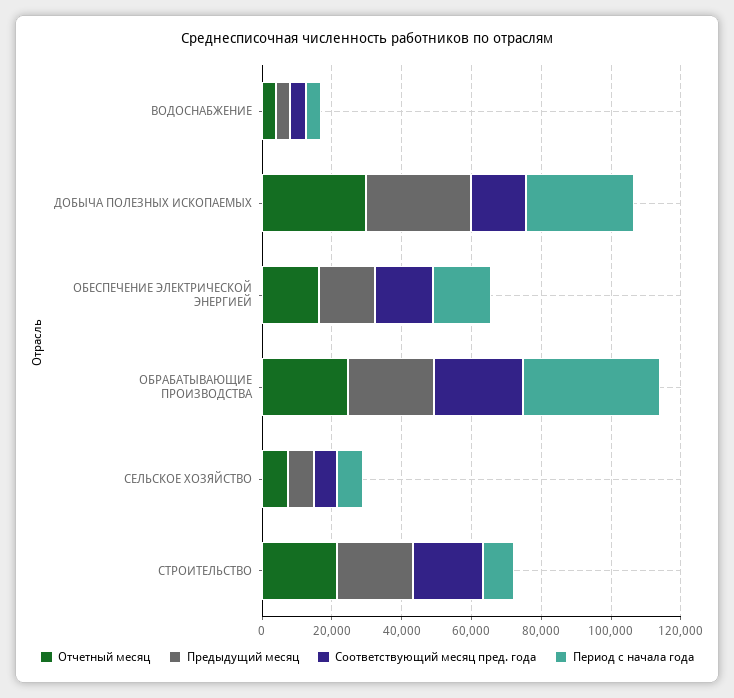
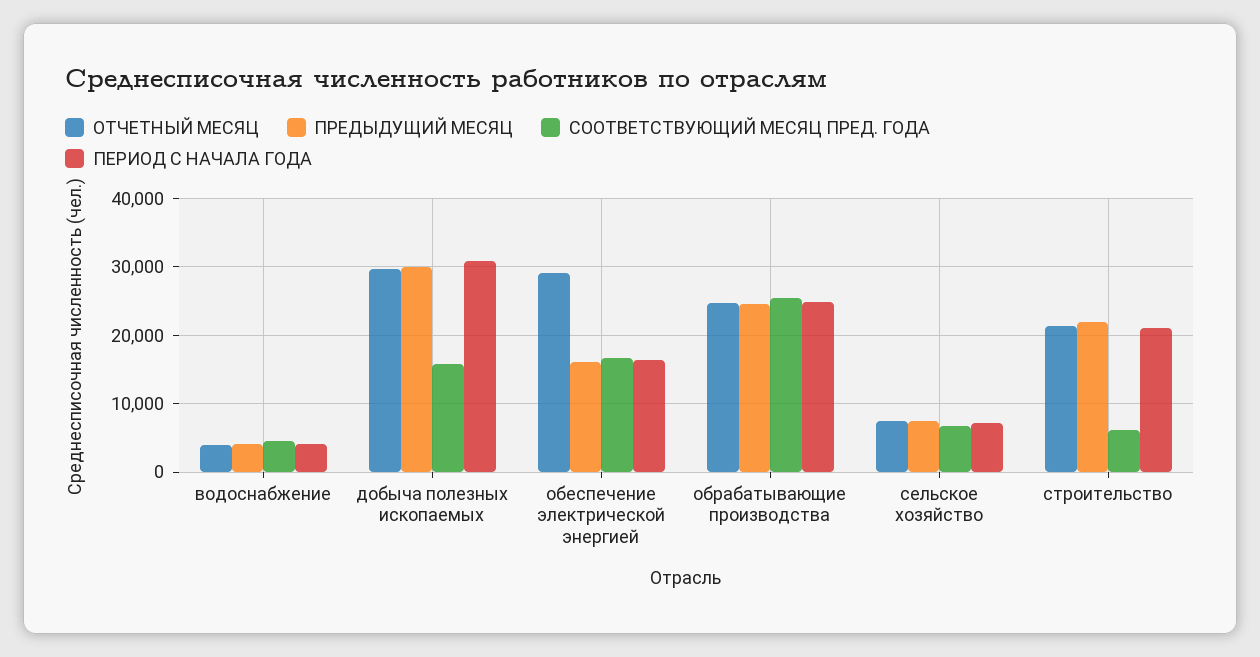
  {
    "Отчетный месяц": {
      "ВОДОСНАБЖЕНИЕ": 4000,
      "ДОБЫЧА ПОЛЕЗНЫХ ИСКОПАЕМЫХ": 30000,
-     "ОБЕСПЕЧЕНИЕ ЭЛЕКТРИЧЕСКОЙ ЭНЕРГИЕЙ": 15000,
+     "ОБЕСПЕЧЕНИЕ ЭЛЕКТРИЧЕСКОЙ ЭНЕРГИЕЙ": 29000,
      "ОБРАБАТЫВАЮЩИЕ ПРОИЗВОДСТВА": 25000,
      "СЕЛЬСКОЕ ХОЗЯЙСТВО": 7000,
      "СТРОИТЕЛЬСТВО": 21000
    },
    "Предыдущий месяц": {
      "ВОДОСНАБЖЕНИЕ": 4000,
      "ДОБЫЧА ПОЛЕЗНЫХ ИСКОПАЕМЫХ": 30000,
      "ОБЕСПЕЧЕНИЕ ЭЛЕКТРИЧЕСКОЙ ЭНЕРГИЕЙ": 16000,
      "ОБРАБАТЫВАЮЩИЕ ПРОИЗВОДСТВА": 25000,
      "СЕЛЬСКОЕ ХОЗЯЙСТВО": 7000,
      "СТРОИТЕЛЬСТВО": 22000
    },
    "Соответствующий месяц пред. года": {
      "ВОДОСНАБЖЕНИЕ": 5000,
      "ДОБЫЧА ПОЛЕЗНЫХ ИСКОПАЕМЫХ": 16000,
      "ОБЕСПЕЧЕНИЕ ЭЛЕКТРИЧЕСКОЙ ЭНЕРГИЕЙ": 17000,
      "ОБРАБАТЫВАЮЩИЕ ПРОИЗВОДСТВА": 26000,
      "СЕЛЬСКОЕ ХОЗЯЙСТВО": 7000,
-     "СТРОИТЕЛЬСТВО": 20000
+     "СТРОИТЕЛЬСТВО": 6000
    },
    "Период с начала года": {
      "ВОДОСНАБЖЕНИЕ": 4000,
      "ДОБЫЧА ПОЛЕЗНЫХ ИСКОПАЕМЫХ": 31000,
      "ОБЕСПЕЧЕНИЕ ЭЛЕКТРИЧЕСКОЙ ЭНЕРГИЕЙ": 16000,
-     "ОБРАБАТЫВАЮЩИЕ ПРОИЗВОДСТВА": 40000,
+     "ОБРАБАТЫВАЮЩИЕ ПРОИЗВОДСТВА": 25000,
      "СЕЛЬСКОЕ ХОЗЯЙСТВО": 7000,
-     "СТРОИТЕЛЬСТВО": 10000
+     "СТРОИТЕЛЬСТВО": 21000
    }
  }

